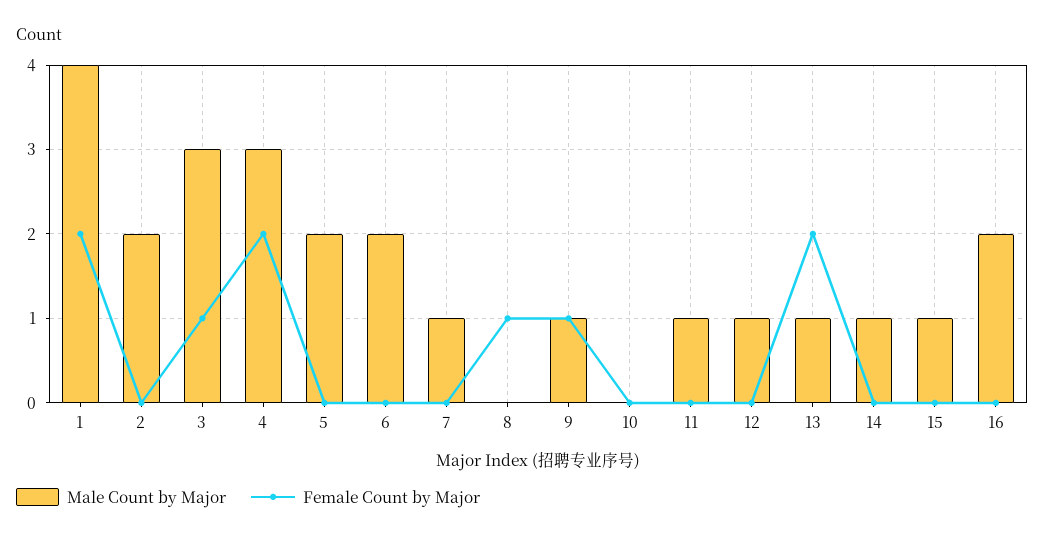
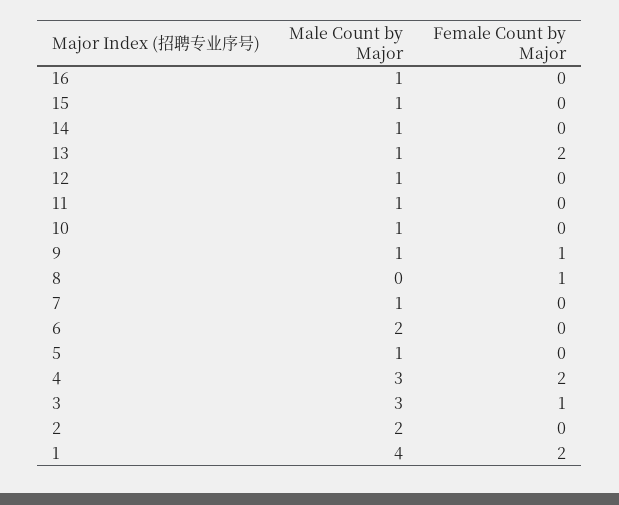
  {
    "Male Count by Major": {
      "1": 4,
      "2": 2,
      "3": 3,
      "4": 3,
-     "5": 2,
+     "5": 1,
      "6": 2,
      "7": 1,
      "8": 0,
      "9": 1,
-     "10": 0,
+     "10": 1,
      "11": 1,
      "12": 1,
      "13": 1,
      "14": 1,
      "15": 1,
-     "16": 2
+     "16": 1
    },
    "Female Count by Major": {
      "1": 2,
      "2": 0,
      "3": 1,
      "4": 2,
      "5": 0,
      "6": 0,
      "7": 0,
      "8": 1,
      "9": 1,
      "10": 0,
      "11": 0,
      "12": 0,
      "13": 2,
      "14": 0,
      "15": 0,
      "16": 0
    }
  }

